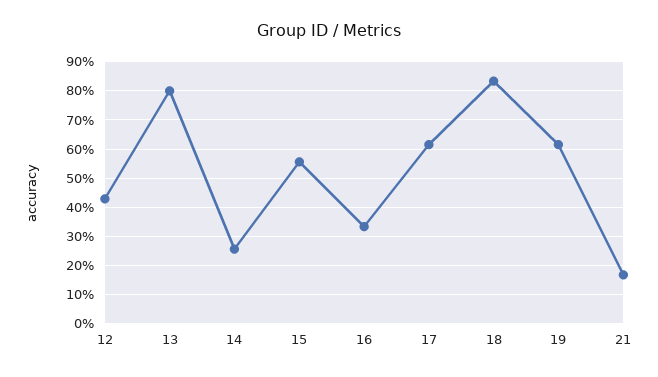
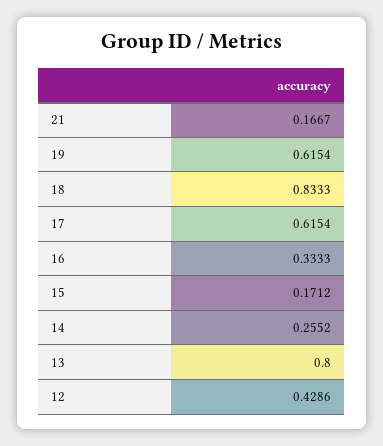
  {
    "12": 0.4286,
    "13": 0.8,
    "14": 0.2552,
-   "15": 0.55,
+   "15": 0.1712,
    "16": 0.3333,
    "17": 0.6154,
    "18": 0.8333,
    "19": 0.6154,
    "21": 0.1667
  }

